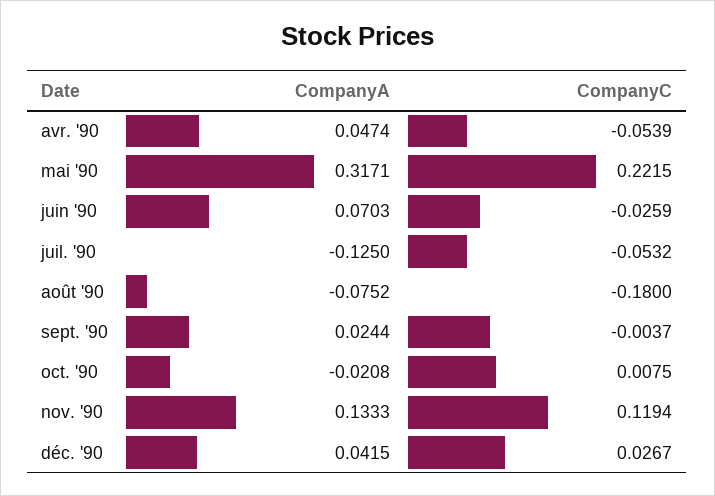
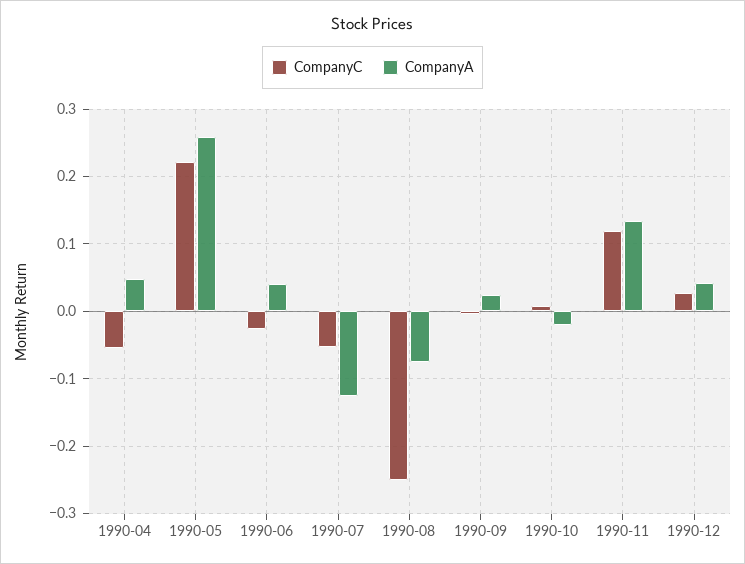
  {
    "CompanyA": {
      "avr. '90": 0.0474,
-     "mai '90": 0.3171,
+     "mai '90": 0.26,
-     "juin '90": 0.0703,
+     "juin '90": 0.04,
      "juil. '90": -0.125,
      "août '90": -0.0752,
      "sept. '90": 0.0244,
      "oct. '90": -0.0208,
      "nov. '90": 0.1333,
      "déc. '90": 0.0415
    },
    "CompanyC": {
      "avr. '90": -0.0539,
      "mai '90": 0.2215,
      "juin '90": -0.0259,
      "juil. '90": -0.0532,
-     "août '90": -0.18,
+     "août '90": -0.25,
      "sept. '90": -0.0037,
      "oct. '90": 0.0075,
      "nov. '90": 0.1194,
      "déc. '90": 0.0267
    }
  }

